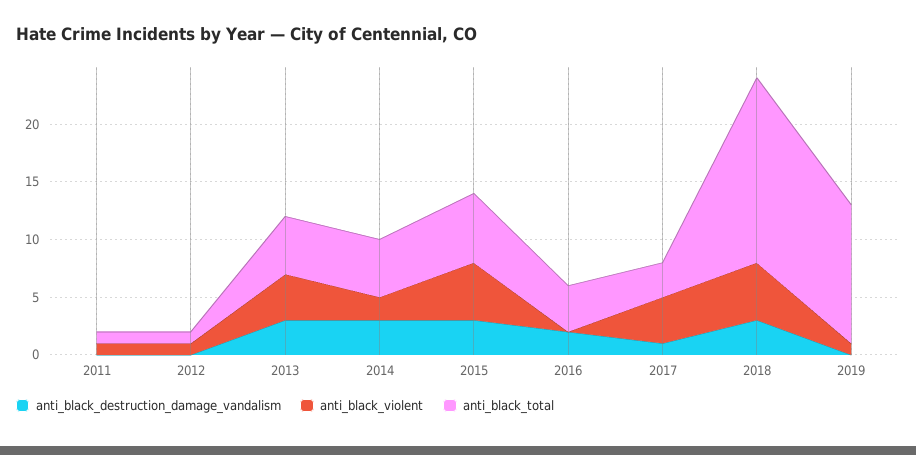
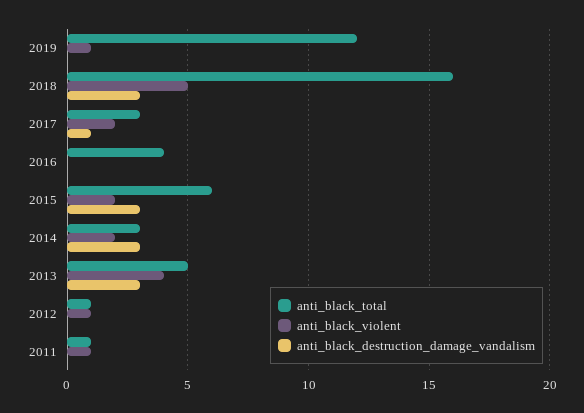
  {
    "anti_black_destruction_damage_vandalism": {
      "2011": 0,
      "2012": 0,
      "2013": 3,
      "2014": 3,
      "2015": 3,
-     "2016": 2,
+     "2016": 0,
      "2017": 1,
      "2018": 3,
      "2019": 0
    },
    "anti_black_violent": {
      "2011": 1,
      "2012": 1,
      "2013": 4,
      "2014": 2,
-     "2015": 5,
+     "2015": 2,
      "2016": 0,
-     "2017": 4,
+     "2017": 2,
      "2018": 5,
      "2019": 1
    },
    "anti_black_total": {
      "2011": 1,
      "2012": 1,
      "2013": 5,
-     "2014": 5,
+     "2014": 3,
      "2015": 6,
      "2016": 4,
      "2017": 3,
      "2018": 16,
      "2019": 12
    }
  }

